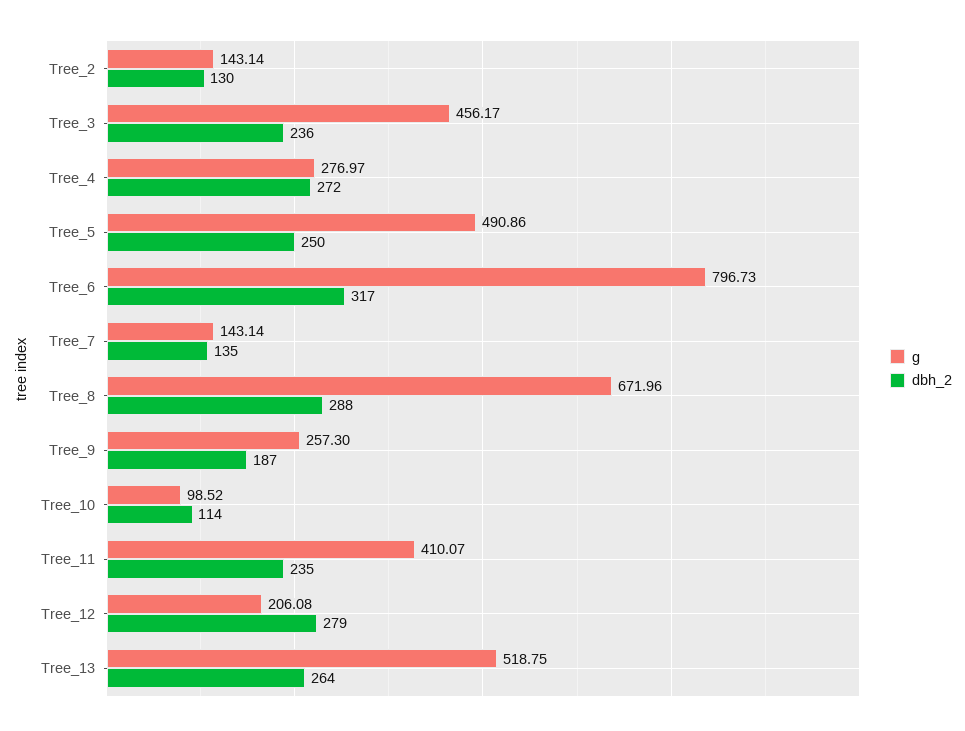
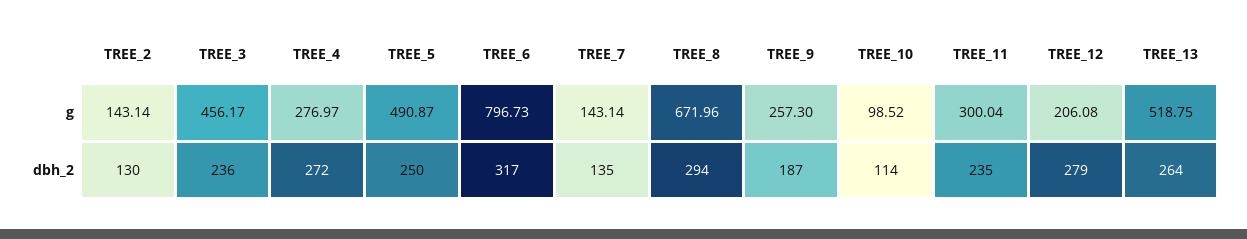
  {
    "g": {
      "Tree_2": 143.14,
      "Tree_3": 456.17,
      "Tree_4": 276.97,
-     "Tree_5": 490.86,
+     "Tree_5": 490.87,
      "Tree_6": 796.73,
      "Tree_7": 143.14,
      "Tree_8": 671.96,
      "Tree_9": 257.3,
      "Tree_10": 98.52,
-     "Tree_11": 410.07,
+     "Tree_11": 300.04,
      "Tree_12": 206.08,
      "Tree_13": 518.75
    },
    "dbh_2": {
      "Tree_2": 130,
      "Tree_3": 236,
      "Tree_4": 272,
      "Tree_5": 250,
      "Tree_6": 317,
      "Tree_7": 135,
-     "Tree_8": 288,
+     "Tree_8": 294,
      "Tree_9": 187,
      "Tree_10": 114,
      "Tree_11": 235,
      "Tree_12": 279,
      "Tree_13": 264
    }
  }

